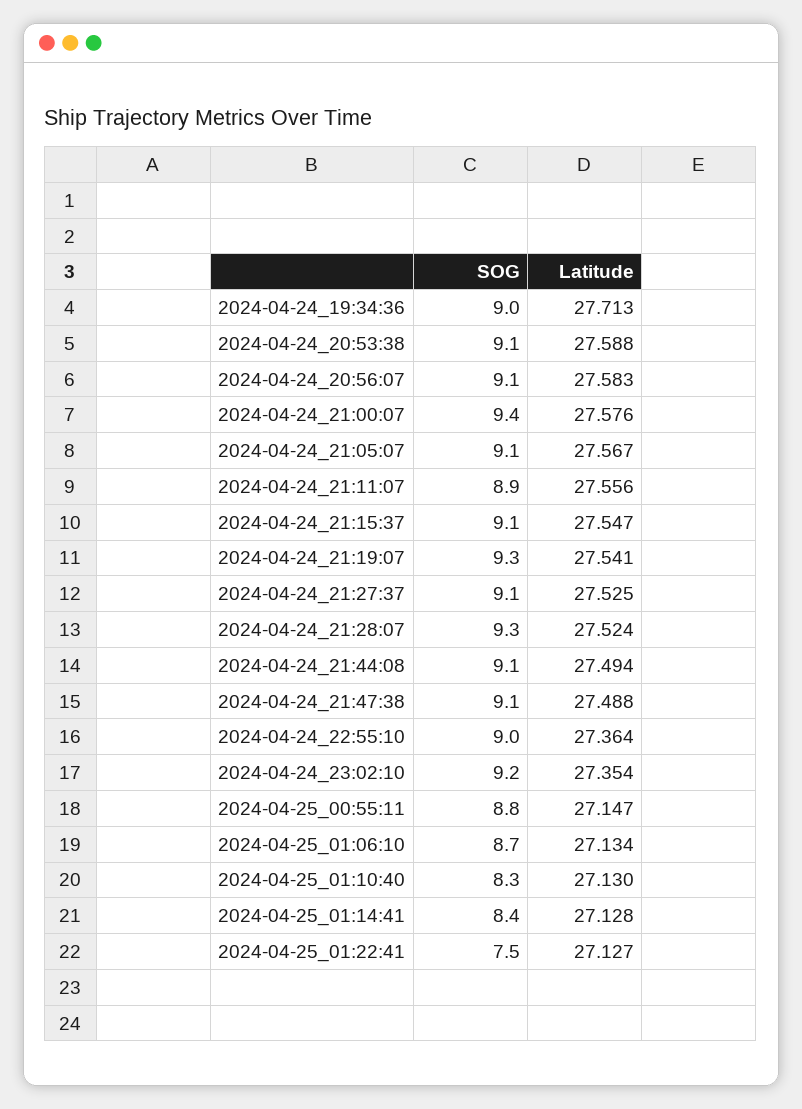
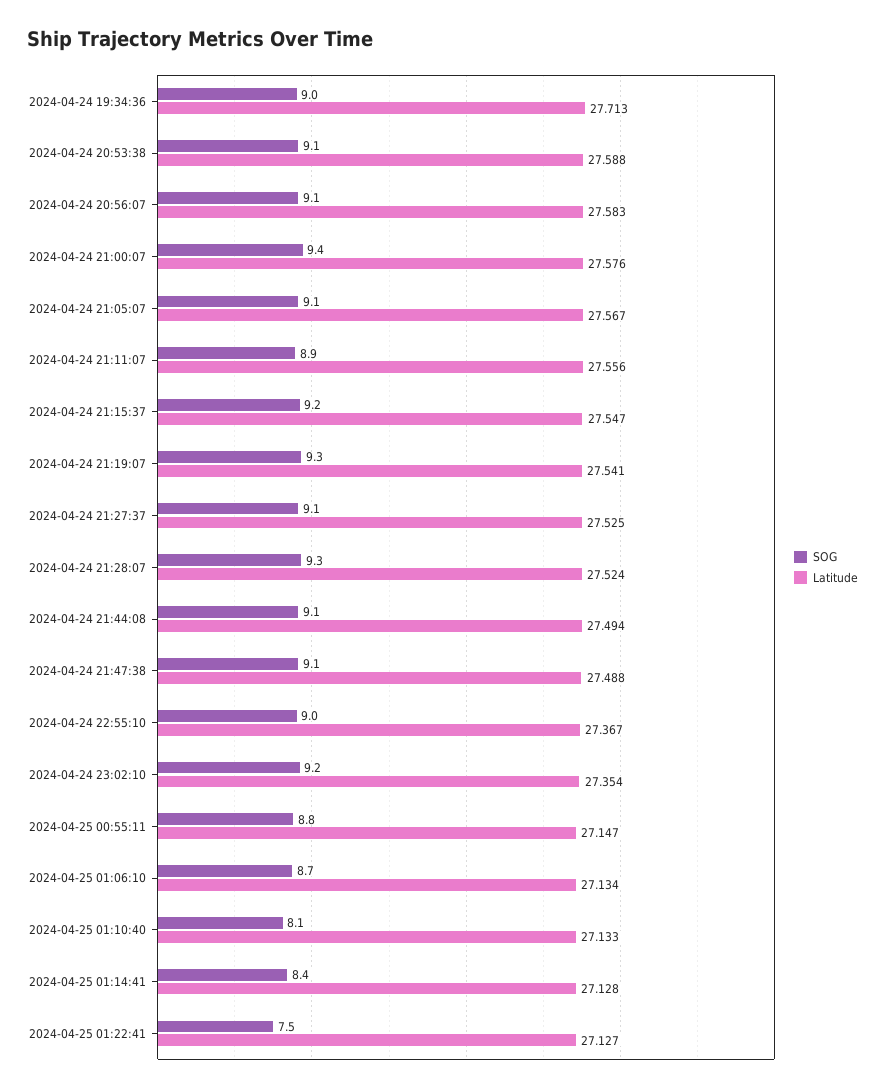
  {
    "SOG": {
      "2024-04-24_19:34:36": 9,
      "2024-04-24_20:53:38": 9.1,
      "2024-04-24_20:56:07": 9.1,
      "2024-04-24_21:00:07": 9.4,
      "2024-04-24_21:05:07": 9.1,
      "2024-04-24_21:11:07": 8.9,
-     "2024-04-24_21:15:37": 9.1,
+     "2024-04-24_21:15:37": 9.2,
      "2024-04-24_21:19:07": 9.3,
      "2024-04-24_21:27:37": 9.1,
      "2024-04-24_21:28:07": 9.3,
      "2024-04-24_21:44:08": 9.1,
      "2024-04-24_21:47:38": 9.1,
      "2024-04-24_22:55:10": 9,
      "2024-04-24_23:02:10": 9.2,
      "2024-04-25_00:55:11": 8.8,
      "2024-04-25_01:06:10": 8.7,
-     "2024-04-25_01:10:40": 8.3,
+     "2024-04-25_01:10:40": 8.1,
      "2024-04-25_01:14:41": 8.4,
      "2024-04-25_01:22:41": 7.5
    },
    "Latitude": {
      "2024-04-24_19:34:36": 27.713,
      "2024-04-24_20:53:38": 27.588,
      "2024-04-24_20:56:07": 27.583,
      "2024-04-24_21:00:07": 27.576,
      "2024-04-24_21:05:07": 27.567,
      "2024-04-24_21:11:07": 27.556,
      "2024-04-24_21:15:37": 27.547,
      "2024-04-24_21:19:07": 27.541,
      "2024-04-24_21:27:37": 27.525,
      "2024-04-24_21:28:07": 27.524,
      "2024-04-24_21:44:08": 27.494,
      "2024-04-24_21:47:38": 27.488,
-     "2024-04-24_22:55:10": 27.364,
+     "2024-04-24_22:55:10": 27.367,
      "2024-04-24_23:02:10": 27.354,
      "2024-04-25_00:55:11": 27.147,
      "2024-04-25_01:06:10": 27.134,
-     "2024-04-25_01:10:40": 27.13,
+     "2024-04-25_01:10:40": 27.133,
      "2024-04-25_01:14:41": 27.128,
      "2024-04-25_01:22:41": 27.127
    }
  }

